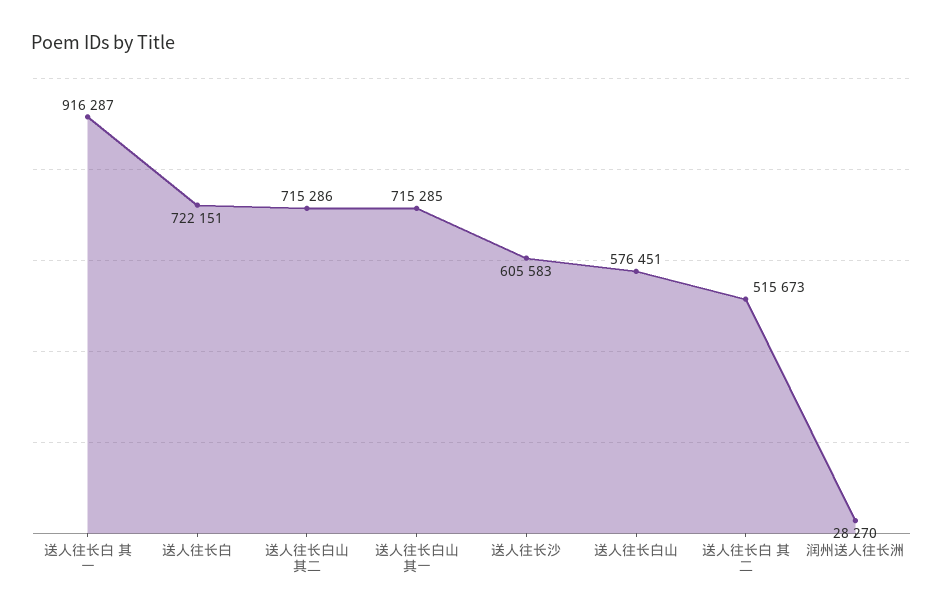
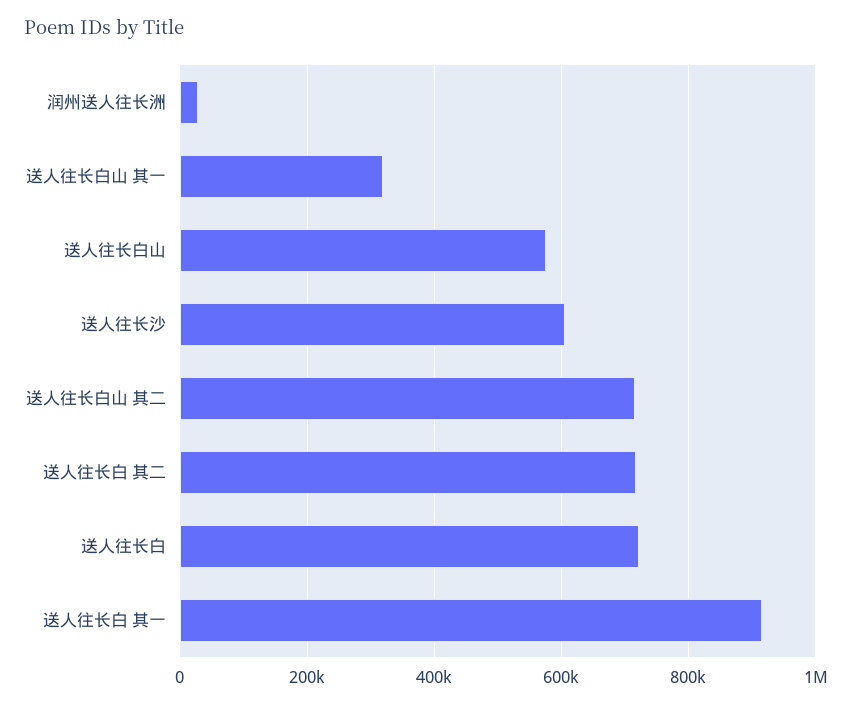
  {
    "送人往长白 其一": 916287,
    "送人往长白": 722151,
    "送人往长白山 其二": 715286,
-   "送人往长白山 其一": 715285,
+   "送人往长白山 其一": 320000,
    "送人往长沙": 605583,
    "送人往长白山": 576451,
-   "送人往长白 其二": 515673,
+   "送人往长白 其二": 720000,
    "润州送人往长洲": 28270
  }

